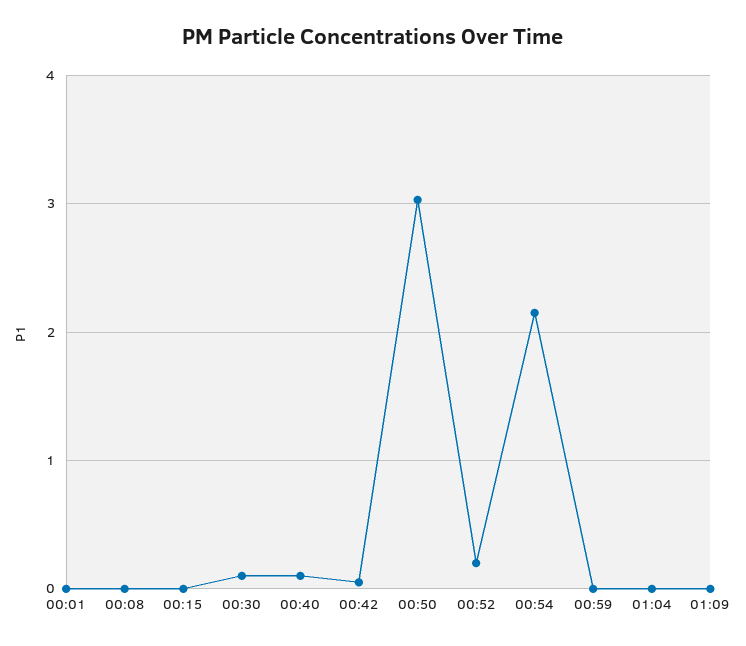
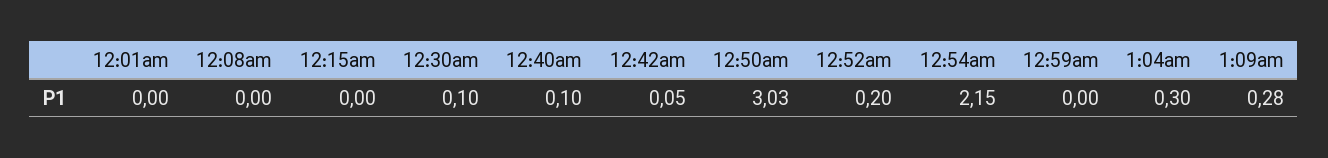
  {
    "00:01": 0,
    "00:08": 0,
    "00:15": 0,
    "00:30": 0.1,
    "00:40": 0.1,
    "00:42": 0.05,
    "00:50": 3.03,
    "00:52": 0.2,
    "00:54": 2.15,
    "00:59": 0,
-   "01:04": 0,
+   "01:04": 0.3,
-   "01:09": 0
+   "01:09": 0.28
  }

